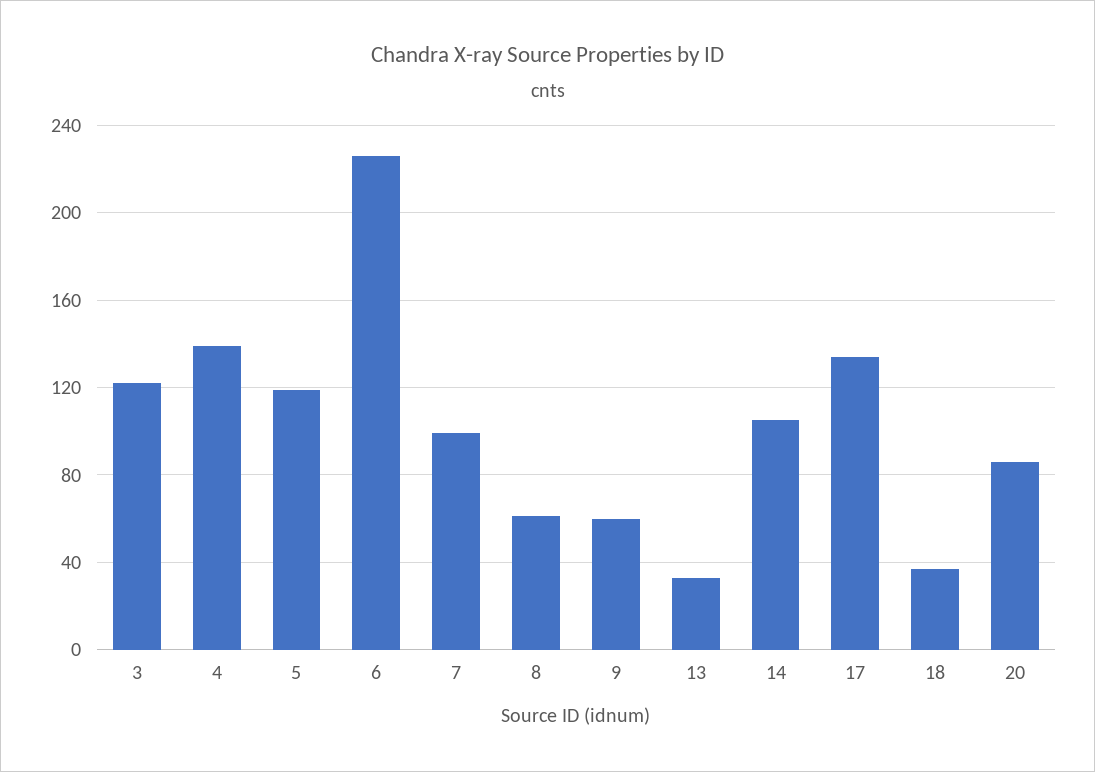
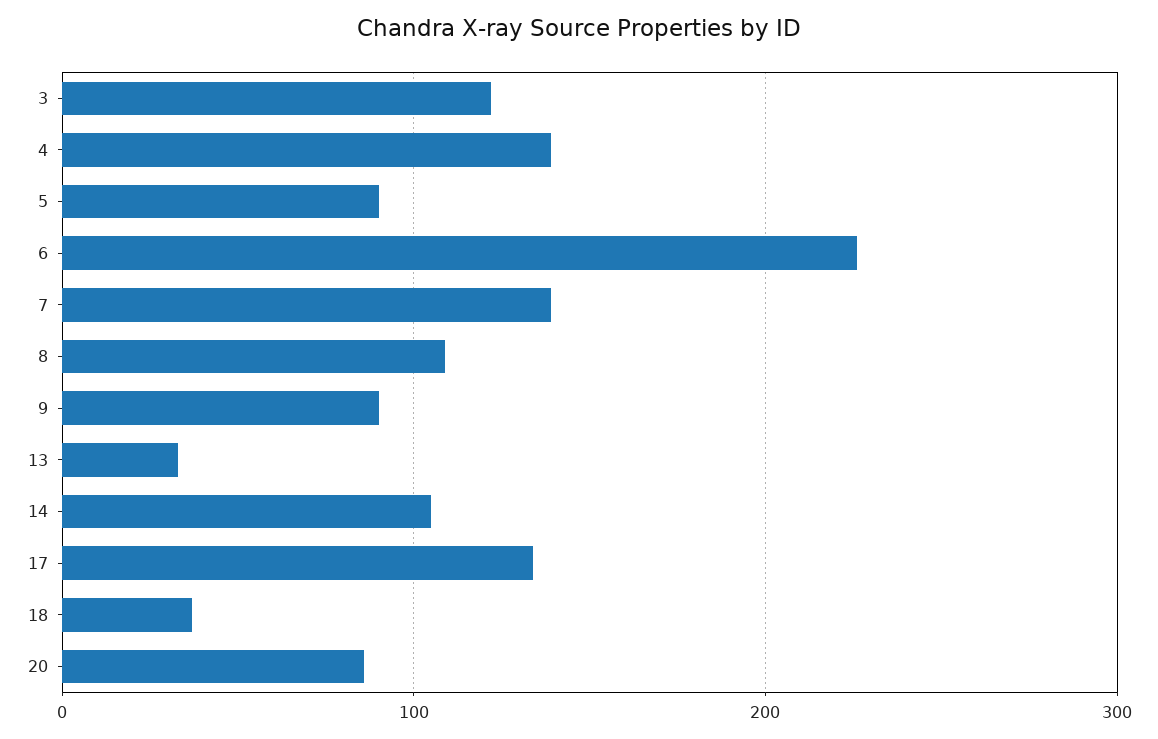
  {
    "3": 120,
    "4": 140,
-   "5": 120,
+   "5": 90,
    "6": 225,
-   "7": 100,
+   "7": 140,
-   "8": 60,
+   "8": 110,
-   "9": 60,
+   "9": 90,
    "13": 35,
    "14": 105,
    "17": 135,
    "18": 35,
    "20": 85
  }

